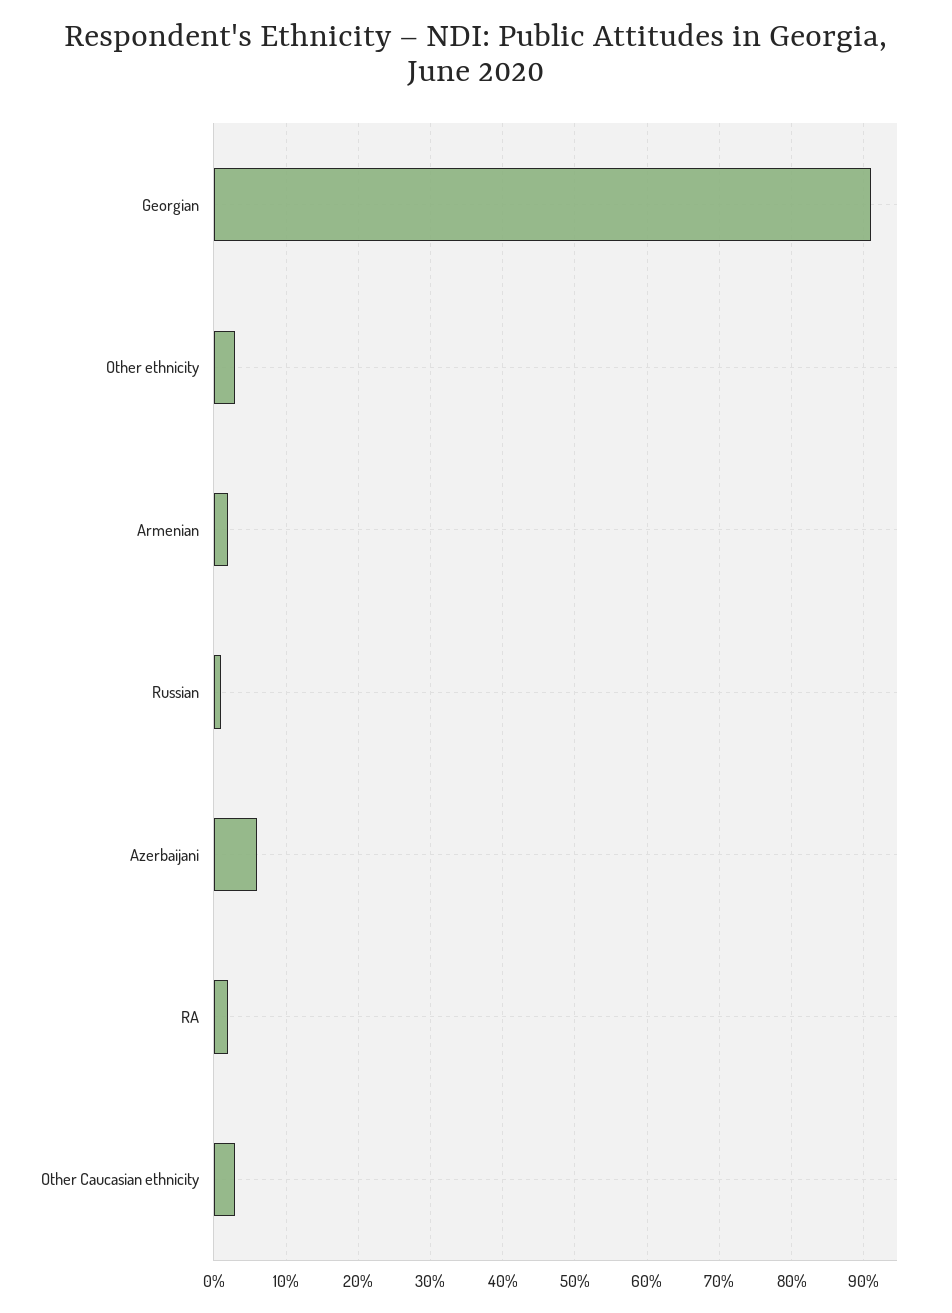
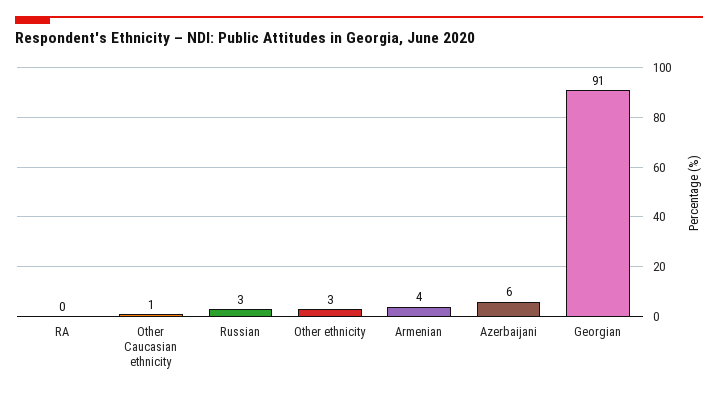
  {
    "Georgian": 91,
    "Other ethnicity": 3,
-   "Armenian": 2,
+   "Armenian": 4,
-   "Russian": 1,
+   "Russian": 3,
    "Azerbaijani": 6,
-   "RA": 2,
+   "RA": 0,
-   "Other Caucasian ethnicity": 3
+   "Other Caucasian ethnicity": 1
  }

